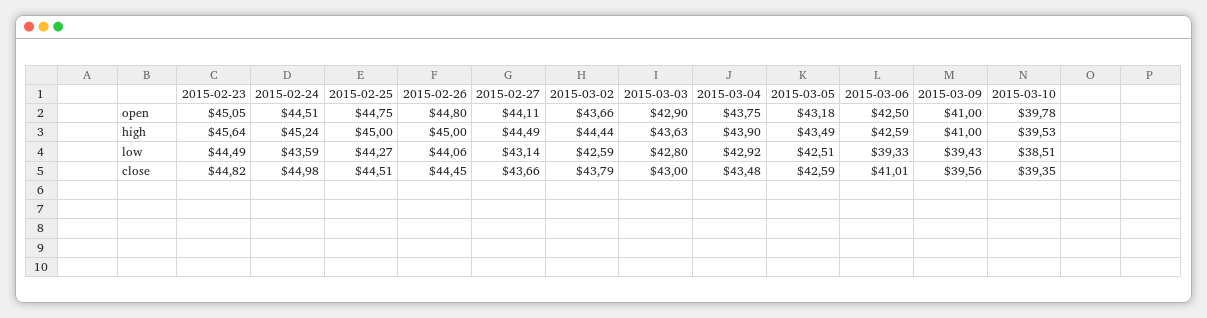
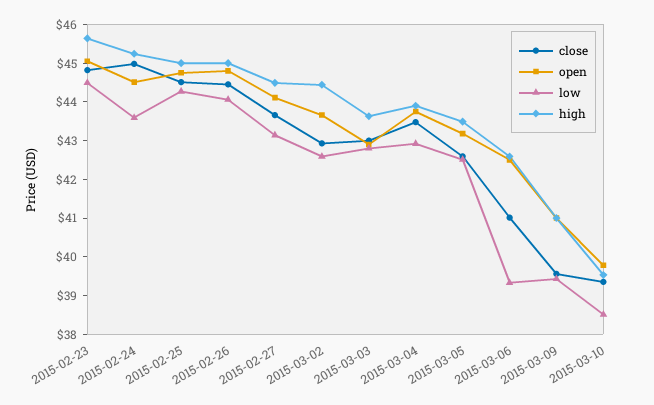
  {
    "open": {
      "2015-02-23": 45.05,
      "2015-02-24": 44.51,
      "2015-02-25": 44.75,
      "2015-02-26": 44.8,
      "2015-02-27": 44.11,
      "2015-03-02": 43.66,
      "2015-03-03": 42.9,
      "2015-03-04": 43.75,
      "2015-03-05": 43.18,
      "2015-03-06": 42.5,
      "2015-03-09": 41,
      "2015-03-10": 39.78
    },
    "high": {
      "2015-02-23": 45.64,
      "2015-02-24": 45.24,
      "2015-02-25": 45,
      "2015-02-26": 45,
      "2015-02-27": 44.49,
      "2015-03-02": 44.44,
      "2015-03-03": 43.63,
      "2015-03-04": 43.9,
      "2015-03-05": 43.49,
      "2015-03-06": 42.59,
      "2015-03-09": 41,
      "2015-03-10": 39.53
    },
    "low": {
      "2015-02-23": 44.49,
      "2015-02-24": 43.59,
      "2015-02-25": 44.27,
      "2015-02-26": 44.06,
      "2015-02-27": 43.14,
      "2015-03-02": 42.59,
      "2015-03-03": 42.8,
      "2015-03-04": 42.92,
      "2015-03-05": 42.51,
      "2015-03-06": 39.33,
      "2015-03-09": 39.43,
      "2015-03-10": 38.51
    },
    "close": {
      "2015-02-23": 44.82,
      "2015-02-24": 44.98,
      "2015-02-25": 44.51,
      "2015-02-26": 44.45,
      "2015-02-27": 43.66,
-     "2015-03-02": 43.79,
+     "2015-03-02": 43,
      "2015-03-03": 43,
      "2015-03-04": 43.48,
      "2015-03-05": 42.59,
      "2015-03-06": 41.01,
      "2015-03-09": 39.56,
      "2015-03-10": 39.35
    }
  }

